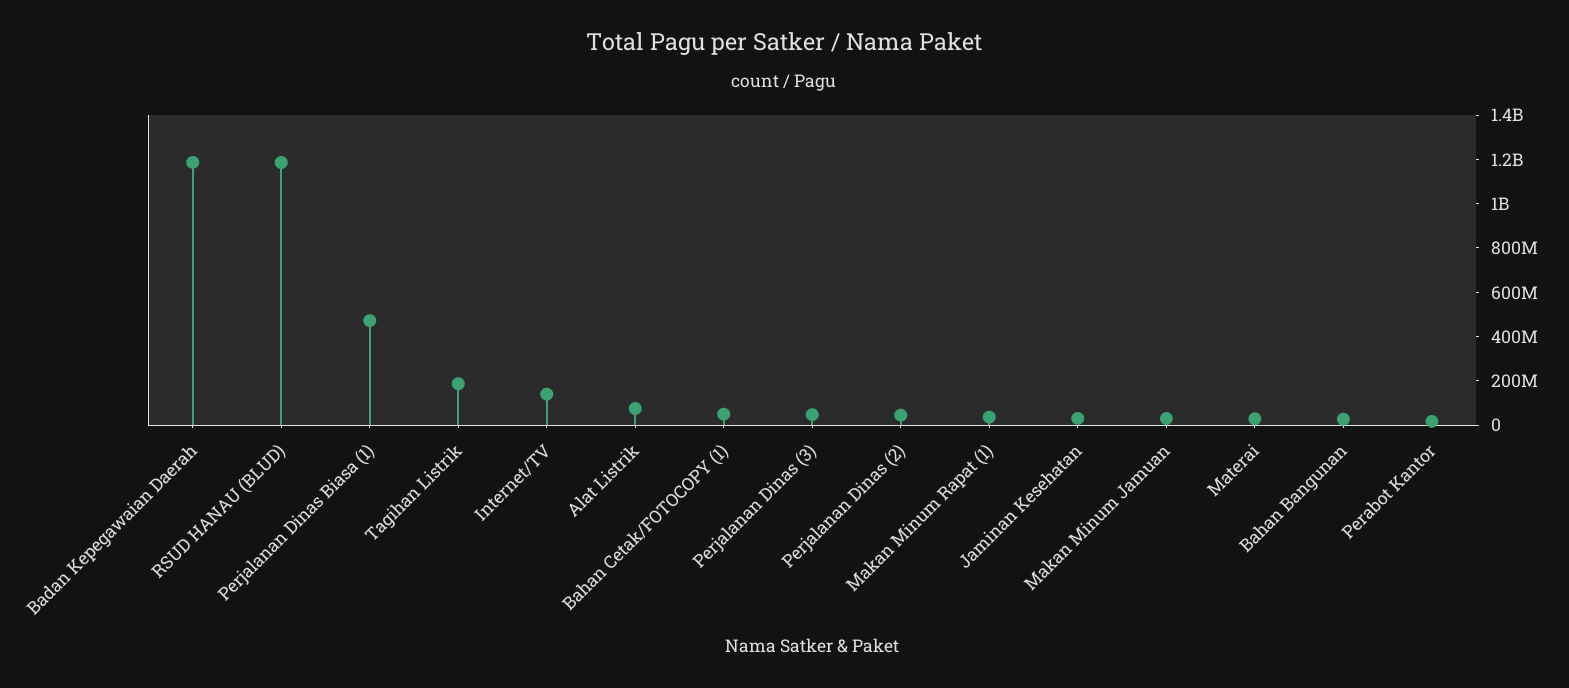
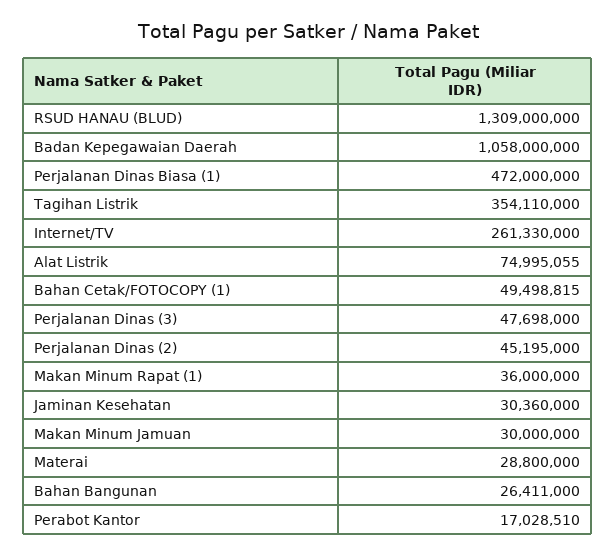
  {
-   "Badan Kepegawaian Daerah": 1200000000,
+   "Badan Kepegawaian Daerah": 1058000000,
-   "RSUD HANAU (BLUD)": 1200000000,
+   "RSUD HANAU (BLUD)": 1309000000,
    "Perjalanan Dinas Biasa (1)": 472000000,
-   "Tagihan Listrik": 200000000,
+   "Tagihan Listrik": 354110000,
-   "Internet/TV": 150000000,
+   "Internet/TV": 261330000,
    "Alat Listrik": 74995055,
    "Bahan Cetak/FOTOCOPY (1)": 49498815,
    "Perjalanan Dinas (3)": 47698000,
    "Perjalanan Dinas (2)": 45195000,
    "Makan Minum Rapat (1)": 36000000,
    "Jaminan Kesehatan": 30360000,
    "Makan Minum Jamuan": 30000000,
    "Materai": 28800000,
    "Bahan Bangunan": 26411000,
    "Perabot Kantor": 17028510
  }

